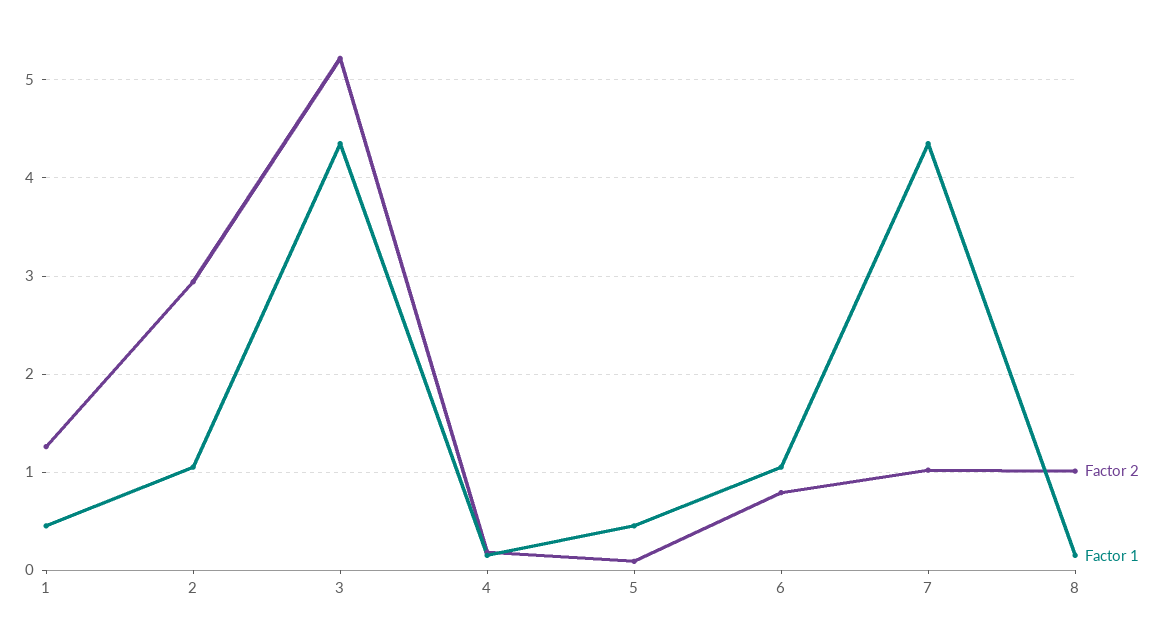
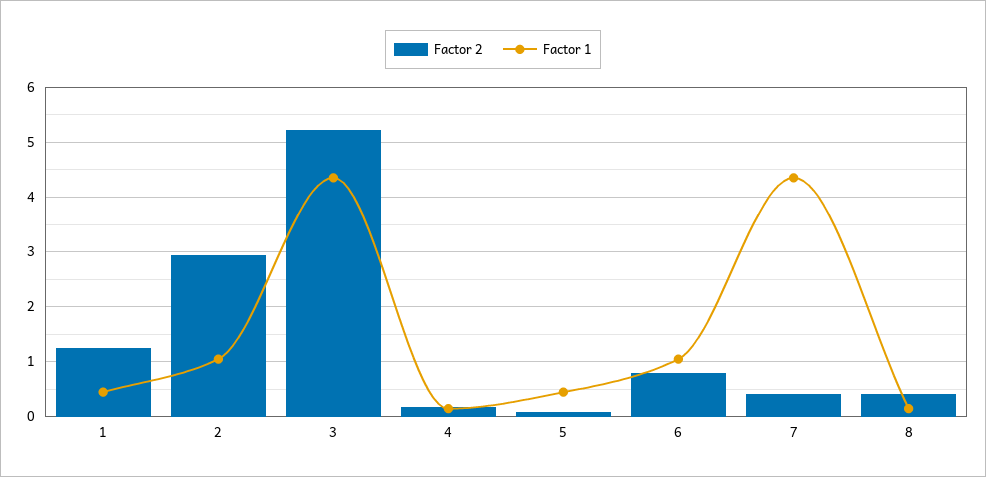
  {
    "Factor 2": {
      "1": 1.3,
      "2": 2.9,
      "3": 5.2,
      "4": 0.2,
      "5": 0.1,
      "6": 0.8,
-     "7": 1,
+     "7": 0.4,
-     "8": 1
+     "8": 0.4
    },
    "Factor 1": {
      "1": 0.5,
      "2": 1.1,
      "3": 4.4,
      "4": 0.2,
      "5": 0.5,
      "6": 1.1,
      "7": 4.4,
      "8": 0.2
    }
  }

